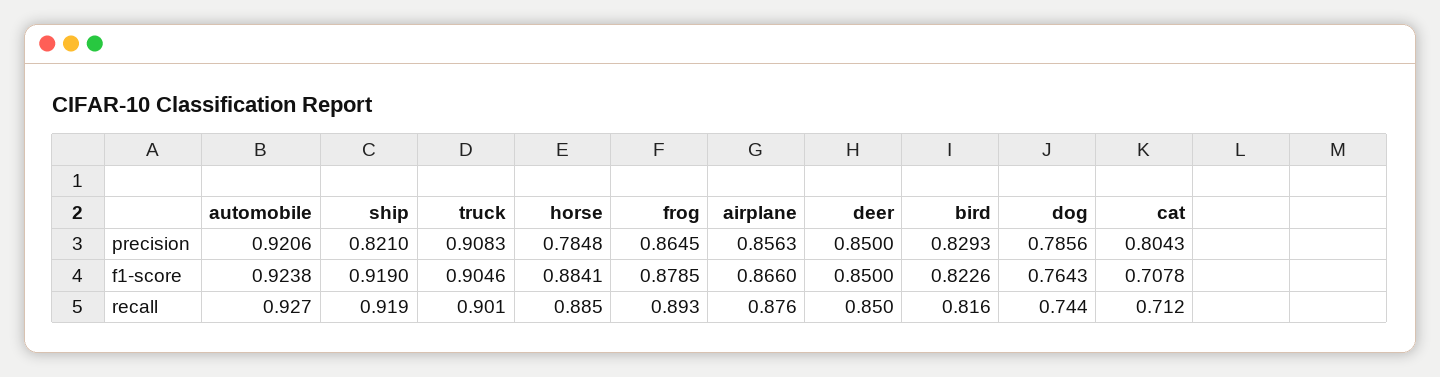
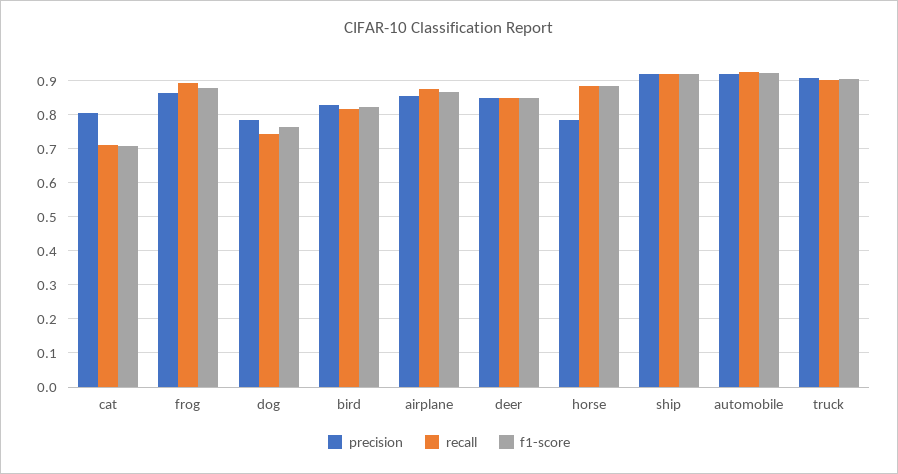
  {
    "precision": {
      "automobile": 0.9206,
-     "ship": 0.821,
+     "ship": 0.92,
      "truck": 0.9083,
      "horse": 0.7848,
      "frog": 0.8645,
      "airplane": 0.8563,
      "deer": 0.85,
      "bird": 0.8293,
      "dog": 0.7856,
      "cat": 0.8043
    },
    "f1-score": {
      "automobile": 0.9238,
      "ship": 0.919,
      "truck": 0.9046,
      "horse": 0.8841,
      "frog": 0.8785,
      "airplane": 0.866,
      "deer": 0.85,
      "bird": 0.8226,
      "dog": 0.7643,
      "cat": 0.7078
    },
    "recall": {
      "automobile": 0.927,
      "ship": 0.919,
      "truck": 0.901,
      "horse": 0.885,
      "frog": 0.893,
      "airplane": 0.876,
      "deer": 0.85,
      "bird": 0.816,
      "dog": 0.744,
      "cat": 0.712
    }
  }

